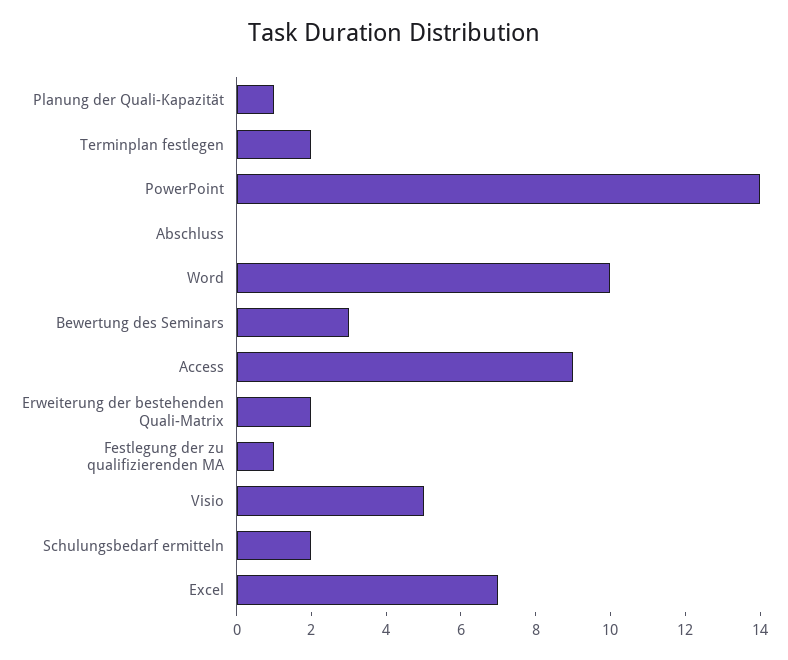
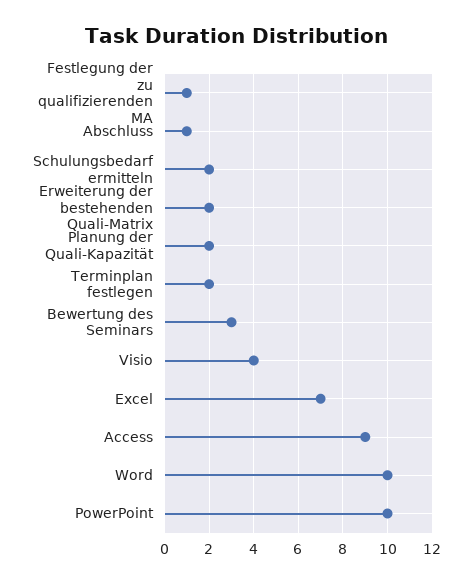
  {
-   "Planung der Quali-Kapazität": 1,
+   "Planung der Quali-Kapazität": 2,
    "Terminplan festlegen": 2,
-   "PowerPoint": 14,
+   "PowerPoint": 10,
-   "Abschluss": 0,
+   "Abschluss": 1,
    "Word": 10,
    "Bewertung des Seminars": 3,
    "Access": 9,
    "Erweiterung der bestehenden Quali-Matrix": 2,
    "Festlegung der zu qualifizierenden MA": 1,
-   "Visio": 5,
+   "Visio": 4,
    "Schulungsbedarf ermitteln": 2,
    "Excel": 7
  }

